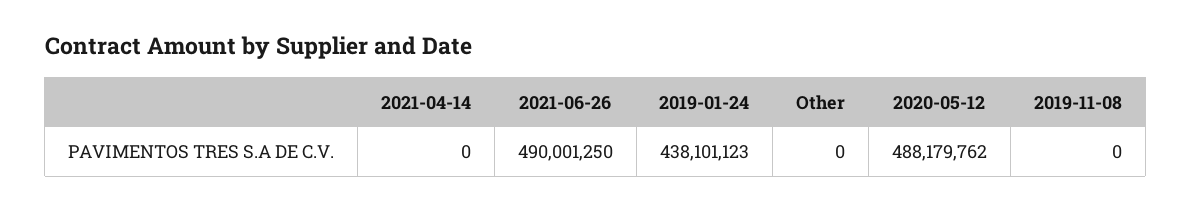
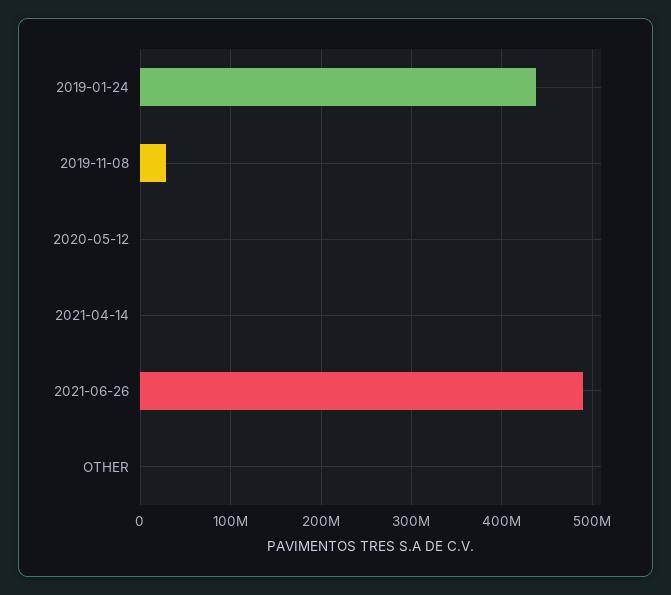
  {
    "2021-04-14": 0,
    "2021-06-26": 490001250,
    "2019-01-24": 438101123,
    "Other": 0,
-   "2020-05-12": 488179762,
+   "2020-05-12": 0,
-   "2019-11-08": 0
+   "2019-11-08": 30000000
  }

